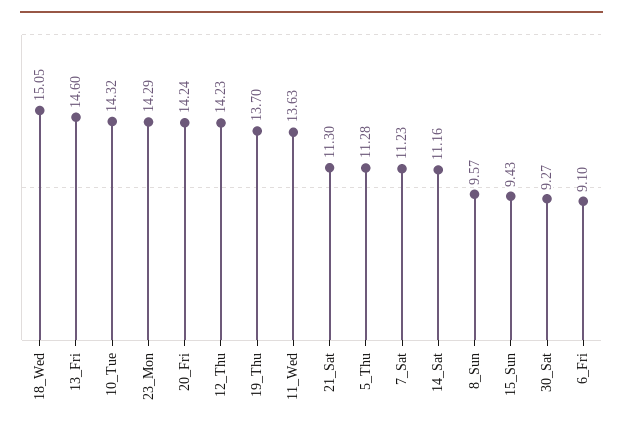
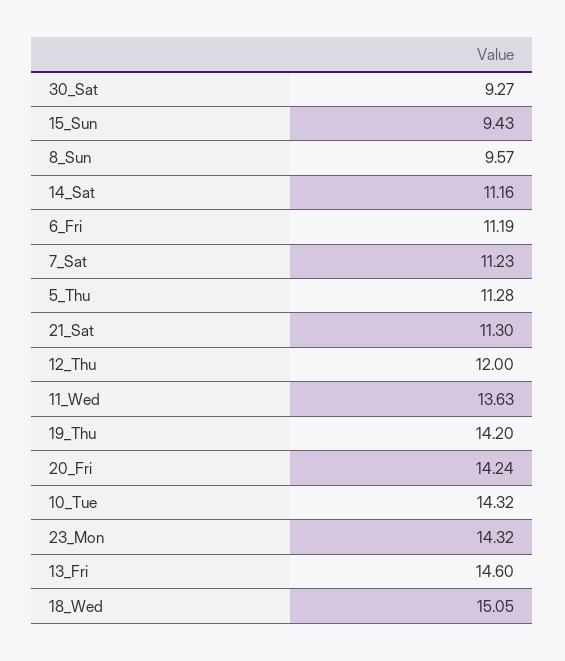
  {
    "18_Wed": 15.05,
    "13_Fri": 14.6,
    "10_Tue": 14.32,
-   "23_Mon": 14.29,
+   "23_Mon": 14.32,
    "20_Fri": 14.24,
-   "12_Thu": 14.23,
+   "12_Thu": 12,
-   "19_Thu": 13.7,
+   "19_Thu": 14.2,
    "11_Wed": 13.63,
    "21_Sat": 11.3,
    "5_Thu": 11.28,
    "7_Sat": 11.23,
    "14_Sat": 11.16,
    "8_Sun": 9.57,
    "15_Sun": 9.43,
    "30_Sat": 9.27,
-   "6_Fri": 9.1
+   "6_Fri": 11.19
  }

